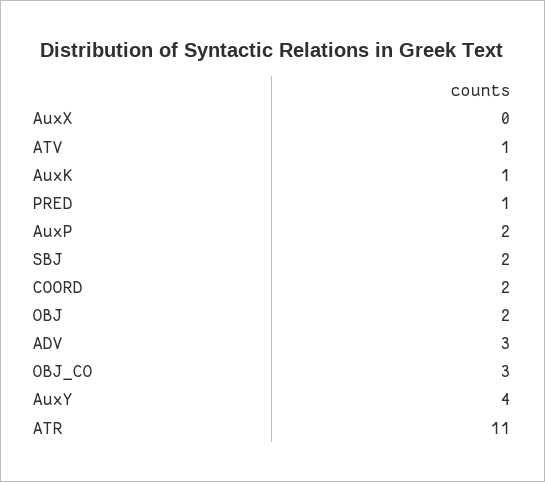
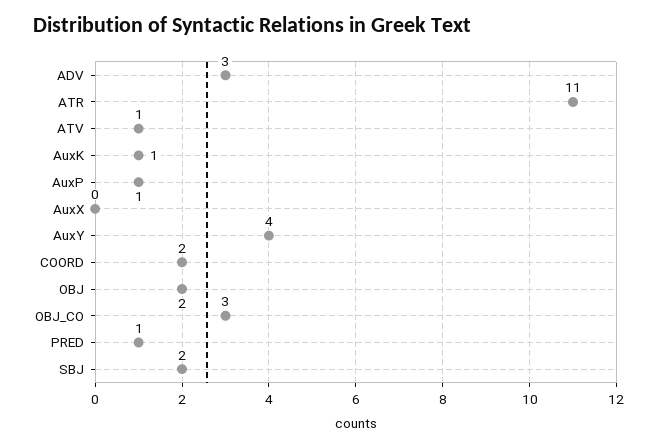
  {
    "AuxX": 0,
    "ATV": 1,
    "AuxK": 1,
    "PRED": 1,
-   "AuxP": 2,
+   "AuxP": 1,
    "SBJ": 2,
    "COORD": 2,
    "OBJ": 2,
    "ADV": 3,
    "OBJ_CO": 3,
    "AuxY": 4,
    "ATR": 11
  }

